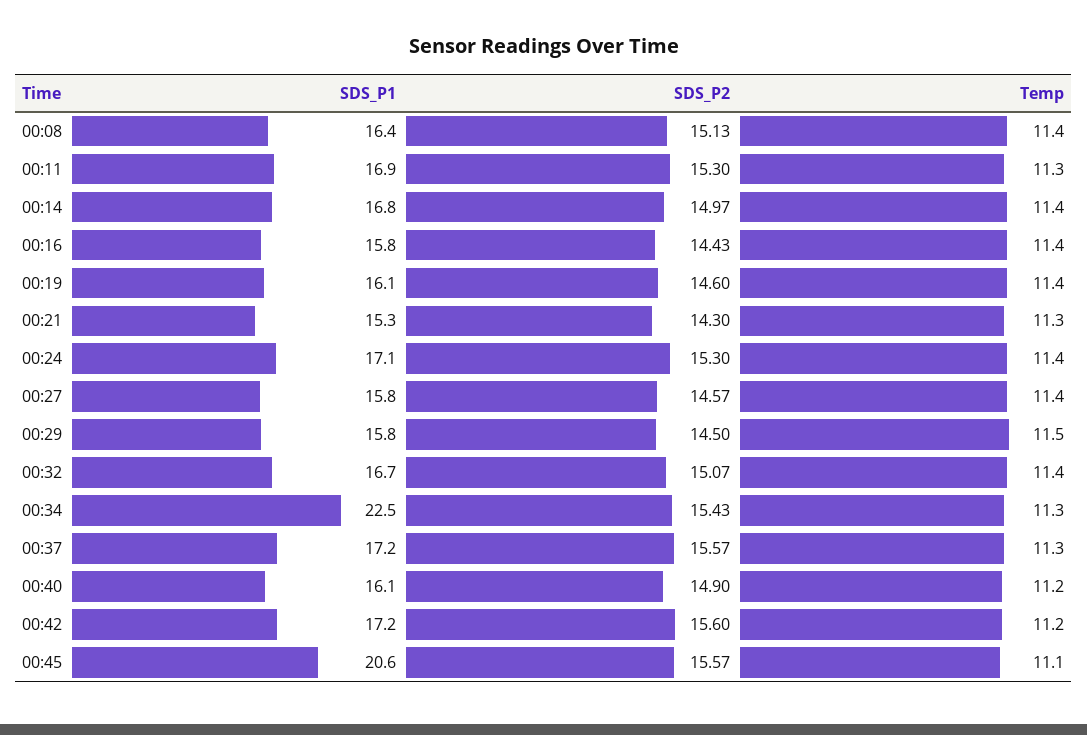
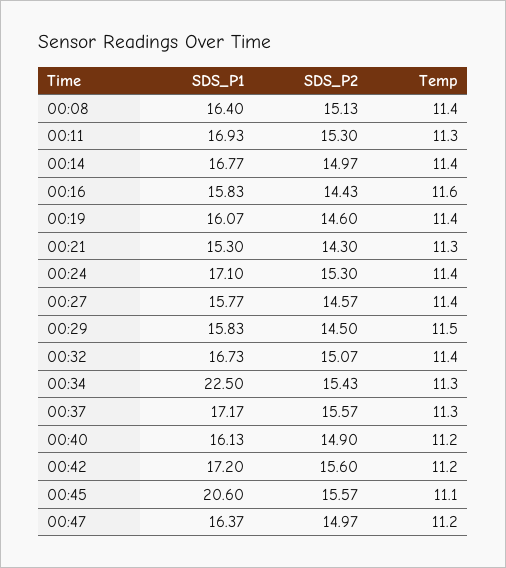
  {
    "SDS_P1": {
      "00:08": 16.4,
      "00:11": 16.93,
      "00:14": 16.77,
      "00:16": 15.83,
      "00:19": 16.07,
      "00:21": 15.3,
      "00:24": 17.1,
      "00:27": 15.77,
      "00:29": 15.83,
      "00:32": 16.73,
      "00:34": 22.5,
      "00:37": 17.17,
      "00:40": 16.13,
      "00:42": 17.2,
-     "00:45": 20.6
+     "00:45": 20.6,
+     "00:47": 16.37
    },
    "SDS_P2": {
      "00:08": 15.13,
      "00:11": 15.3,
      "00:14": 14.97,
      "00:16": 14.43,
      "00:19": 14.6,
      "00:21": 14.3,
      "00:24": 15.3,
      "00:27": 14.57,
      "00:29": 14.5,
      "00:32": 15.07,
      "00:34": 15.43,
      "00:37": 15.57,
      "00:40": 14.9,
      "00:42": 15.6,
-     "00:45": 15.57
+     "00:45": 15.57,
+     "00:47": 14.97
    },
    "Temp": {
      "00:08": 11.4,
      "00:11": 11.3,
      "00:14": 11.4,
-     "00:16": 11.4,
+     "00:16": 11.6,
      "00:19": 11.4,
      "00:21": 11.3,
      "00:24": 11.4,
      "00:27": 11.4,
      "00:29": 11.5,
      "00:32": 11.4,
      "00:34": 11.3,
      "00:37": 11.3,
      "00:40": 11.2,
      "00:42": 11.2,
-     "00:45": 11.1
+     "00:45": 11.1,
+     "00:47": 11.2
    }
  }

